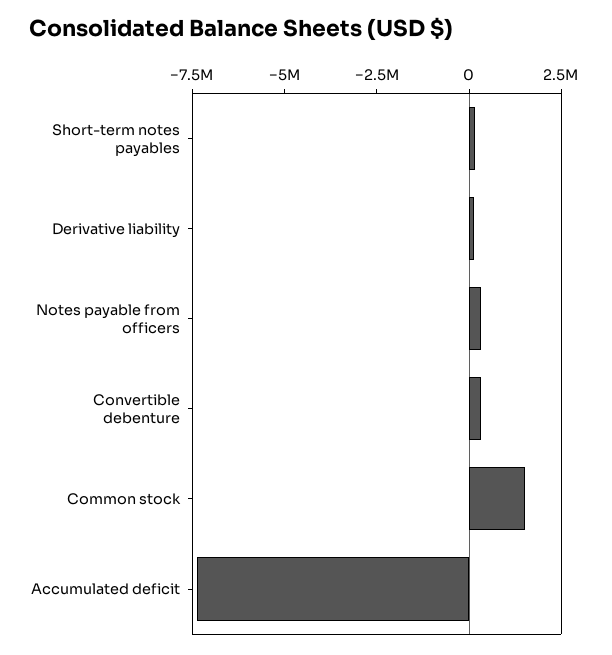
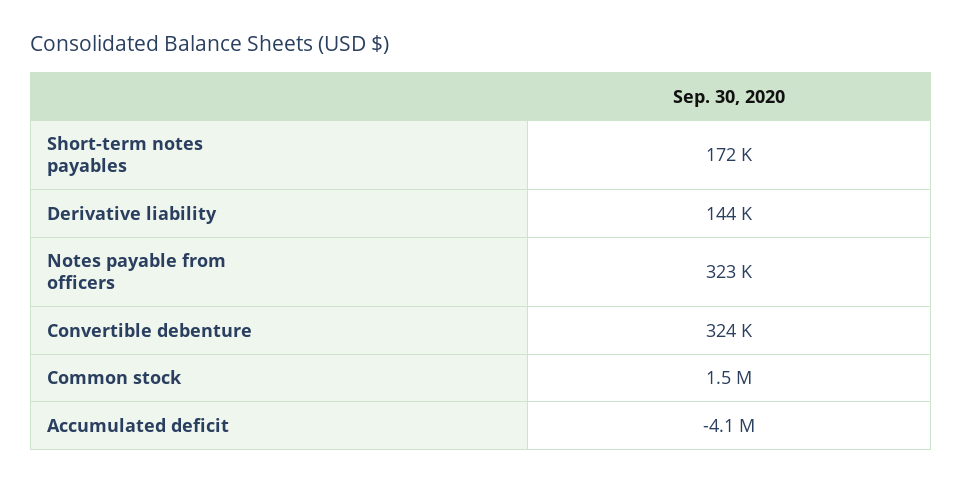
  {
    "Short-term notes payables": 172000,
    "Derivative liability": 144000,
    "Notes payable from officers": 323000,
    "Convertible debenture": 324000,
    "Common stock": 1500000,
-   "Accumulated deficit": -7500000
+   "Accumulated deficit": -4100000
  }

